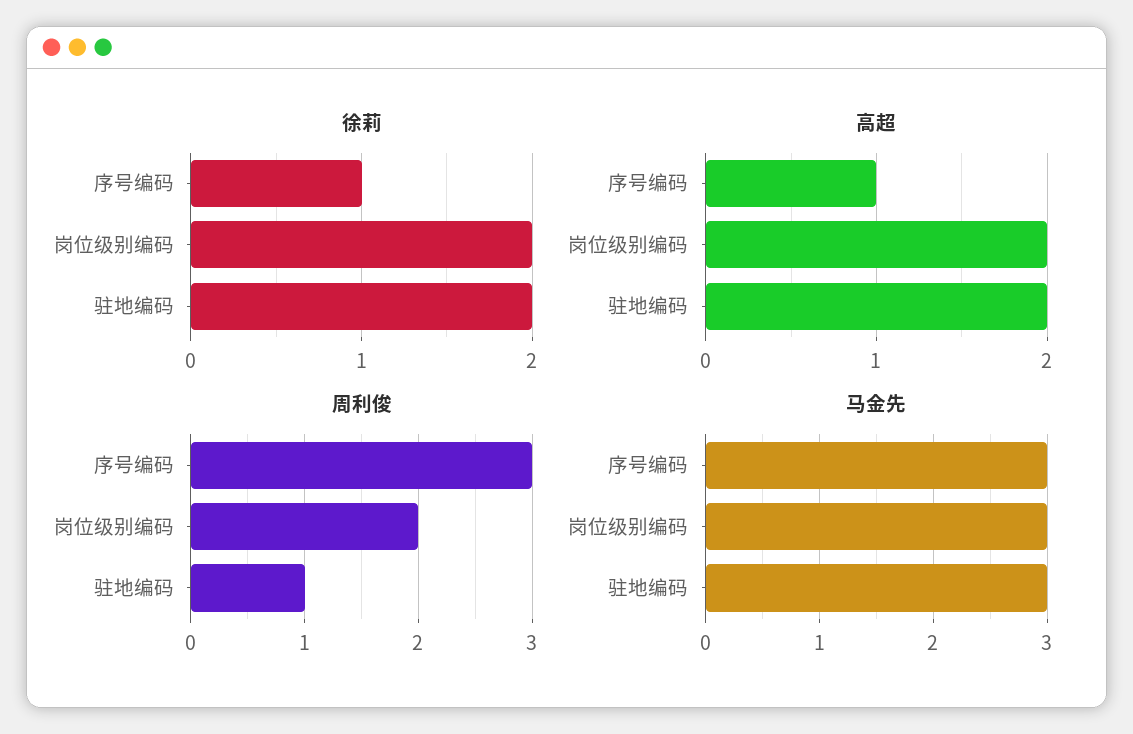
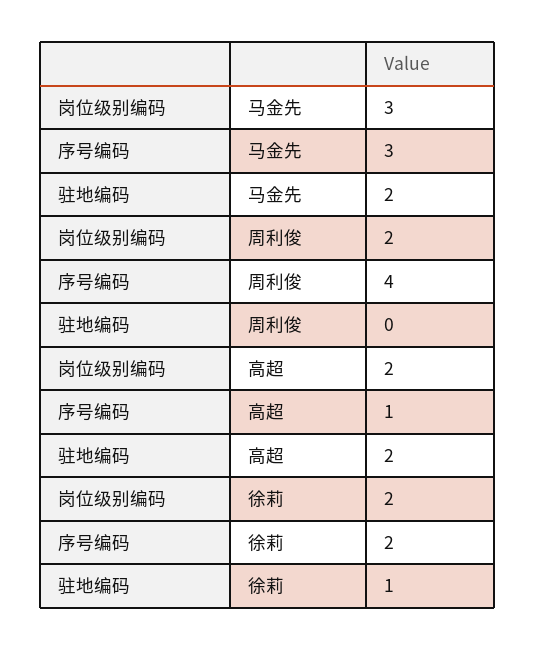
  {
    "徐莉": {
-     "序号编码": 1,
+     "序号编码": 2,
      "岗位级别编码": 2,
-     "驻地编码": 2
+     "驻地编码": 1
    },
    "高超": {
      "序号编码": 1,
      "岗位级别编码": 2,
      "驻地编码": 2
    },
    "周利俊": {
-     "序号编码": 3,
+     "序号编码": 4,
      "岗位级别编码": 2,
-     "驻地编码": 1
+     "驻地编码": 0
    },
    "马金先": {
      "序号编码": 3,
      "岗位级别编码": 3,
-     "驻地编码": 3
+     "驻地编码": 2
    }
  }

